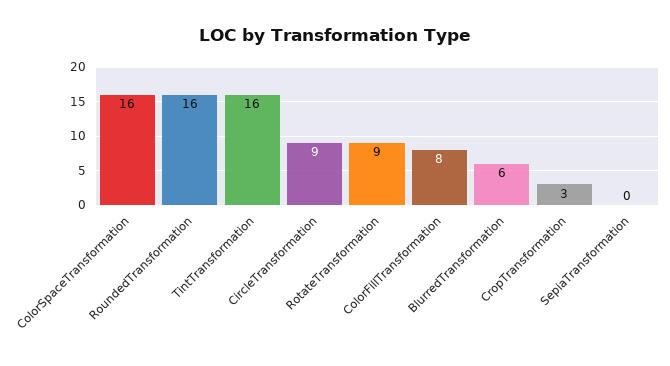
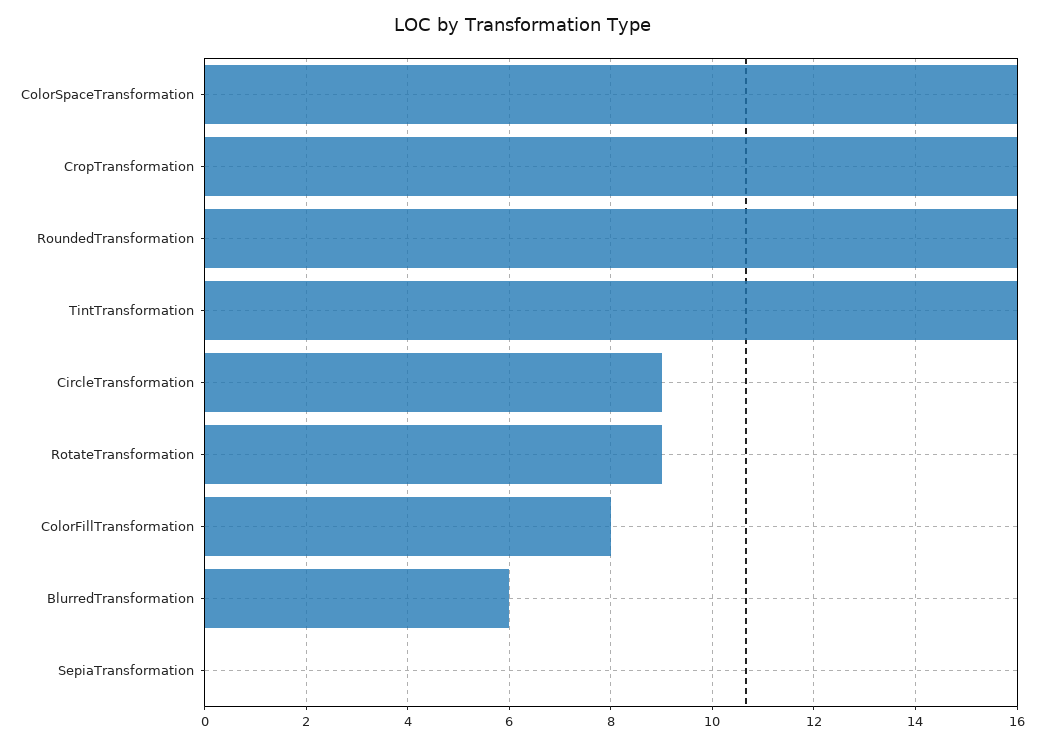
  {
    "ColorSpaceTransformation": 16,
    "RoundedTransformation": 16,
    "TintTransformation": 16,
    "CircleTransformation": 9,
    "RotateTransformation": 9,
    "ColorFillTransformation": 8,
    "BlurredTransformation": 6,
-   "CropTransformation": 3,
+   "CropTransformation": 16,
    "SepiaTransformation": 0
  }

